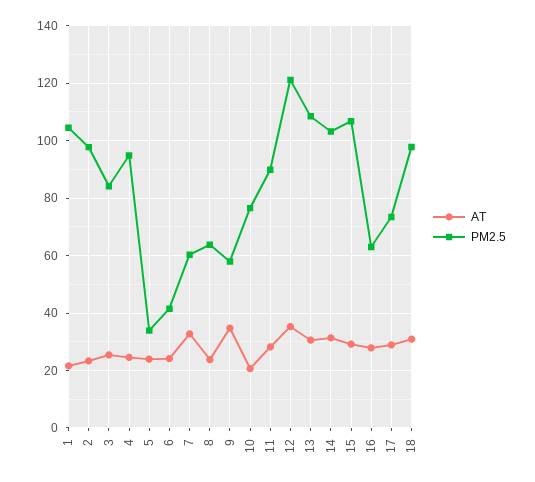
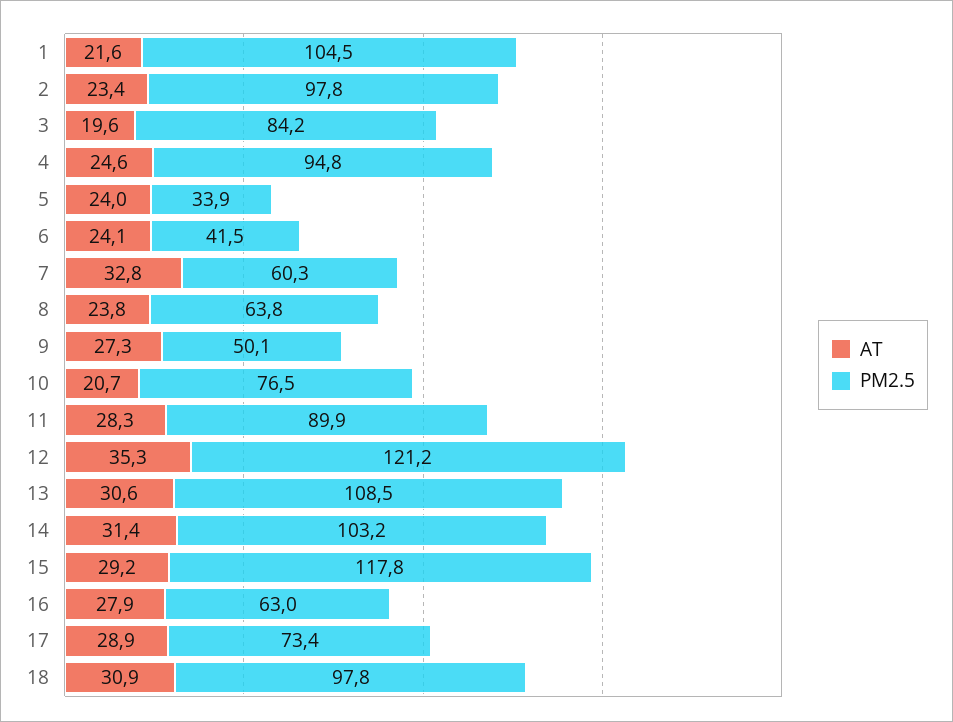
  {
    "AT": {
      "1": 21.6,
      "2": 23.4,
-     "3": 25,
+     "3": 19.6,
      "4": 24.6,
      "5": 24,
      "6": 24.1,
      "7": 32.8,
      "8": 23.8,
-     "9": 35,
+     "9": 27.3,
      "10": 20.7,
      "11": 28.3,
      "12": 35.3,
      "13": 30.6,
      "14": 31.4,
      "15": 29.2,
      "16": 27.9,
      "17": 28.9,
      "18": 30.9
    },
    "PM2.5": {
      "1": 104.5,
      "2": 97.8,
      "3": 84.2,
      "4": 94.8,
      "5": 33.9,
      "6": 41.5,
      "7": 60.3,
      "8": 63.8,
-     "9": 57.5,
+     "9": 50.1,
      "10": 76.5,
      "11": 89.9,
      "12": 121.2,
      "13": 108.5,
      "14": 103.2,
-     "15": 107.5,
+     "15": 117.8,
      "16": 63,
      "17": 73.4,
      "18": 97.8
    }
  }

